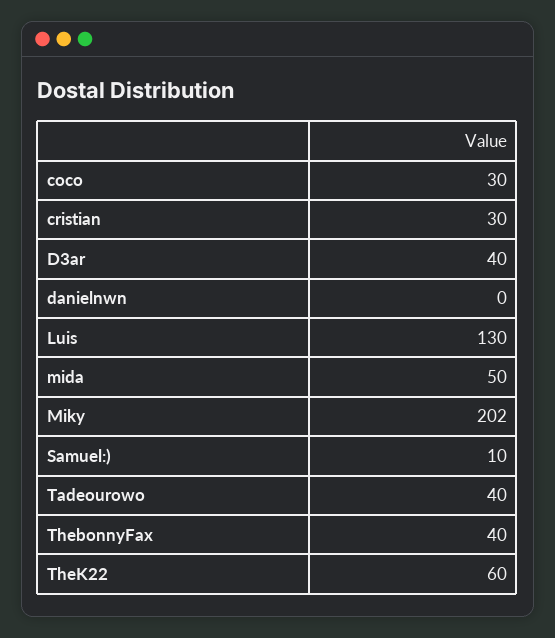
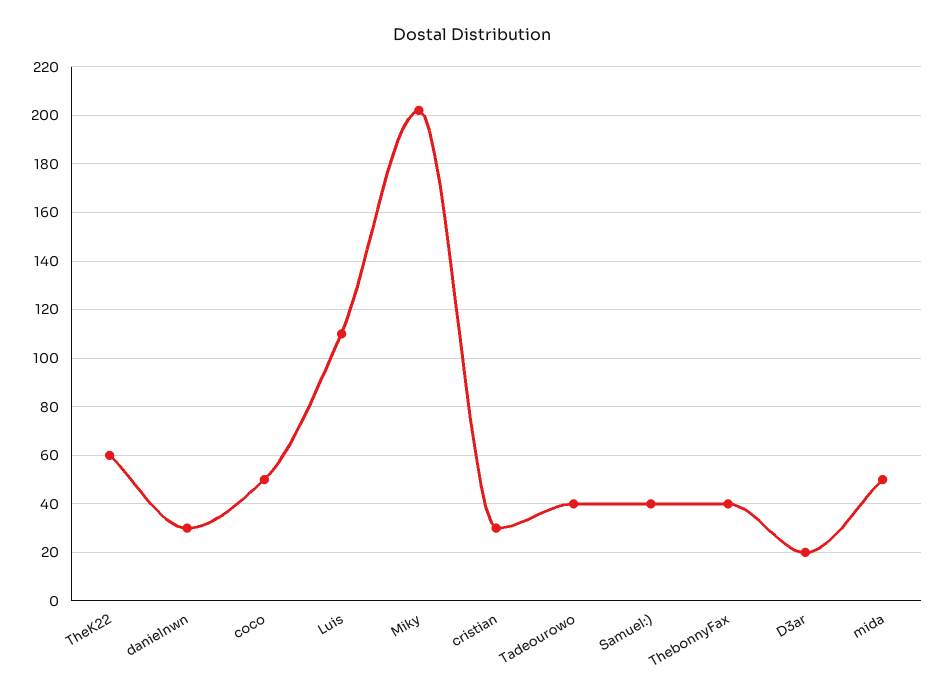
  {
-   "coco": 30,
+   "coco": 50,
    "cristian": 30,
-   "D3ar": 40,
+   "D3ar": 20,
-   "danielnwn": 0,
+   "danielnwn": 30,
-   "Luis": 130,
+   "Luis": 110,
    "mida": 50,
    "Miky": 202,
-   "Samuel:)": 10,
+   "Samuel:)": 40,
    "Tadeourowo": 40,
    "ThebonnyFax": 40,
    "TheK22": 60
  }

